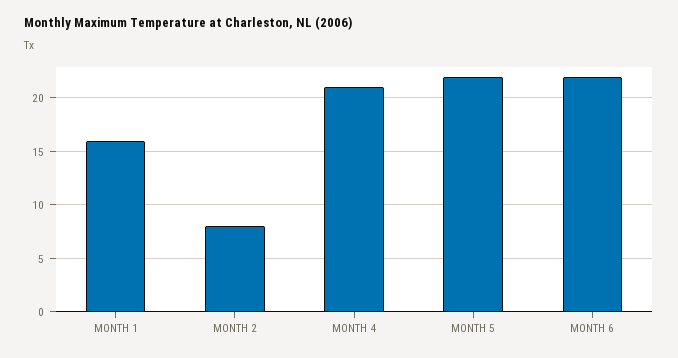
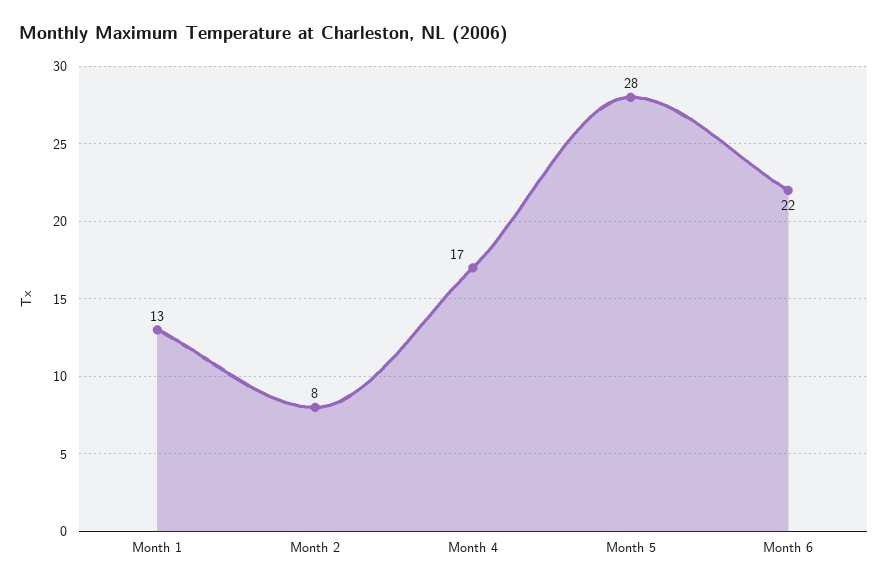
  {
-   "MONTH 1": 16,
+   "MONTH 1": 13,
    "MONTH 2": 8,
-   "MONTH 4": 21,
+   "MONTH 4": 17,
-   "MONTH 5": 22,
+   "MONTH 5": 28,
    "MONTH 6": 22
  }

